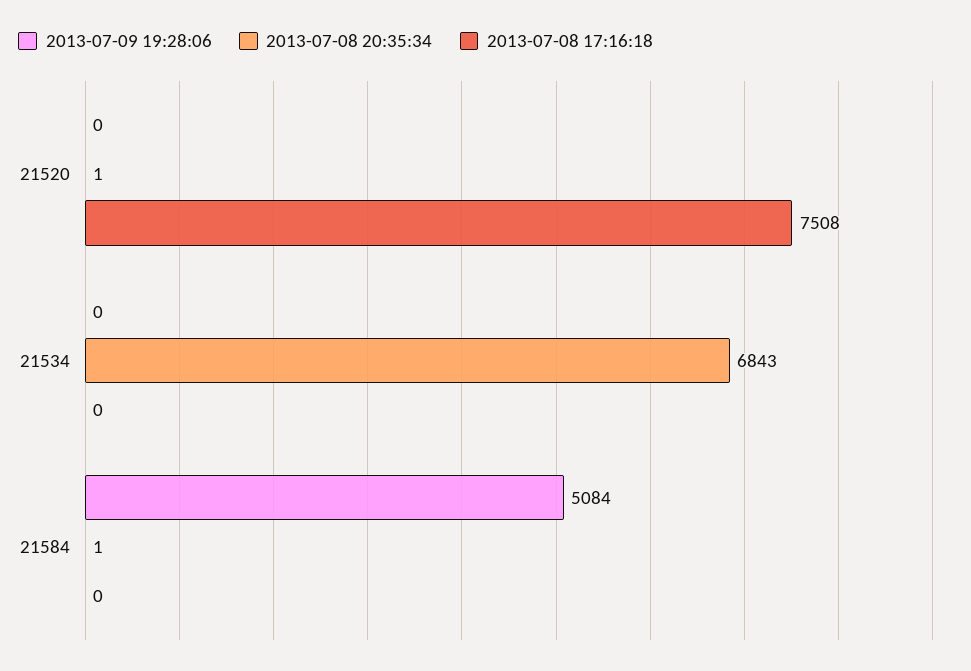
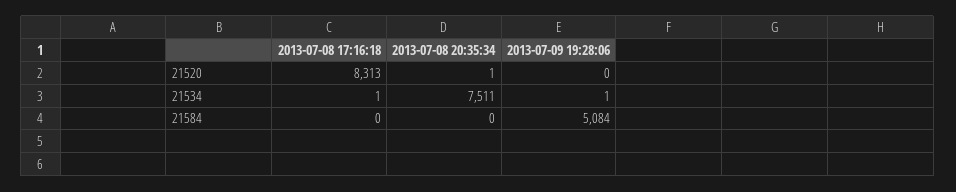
  {
    "2013-07-09 19:28:06": {
      "21520": 0,
-     "21534": 0,
+     "21534": 1,
      "21584": 5084
    },
    "2013-07-08 20:35:34": {
      "21520": 1,
-     "21534": 6843,
+     "21534": 7511,
-     "21584": 1
+     "21584": 0
    },
    "2013-07-08 17:16:18": {
-     "21520": 7508,
+     "21520": 8313,
-     "21534": 0,
+     "21534": 1,
      "21584": 0
    }
  }

